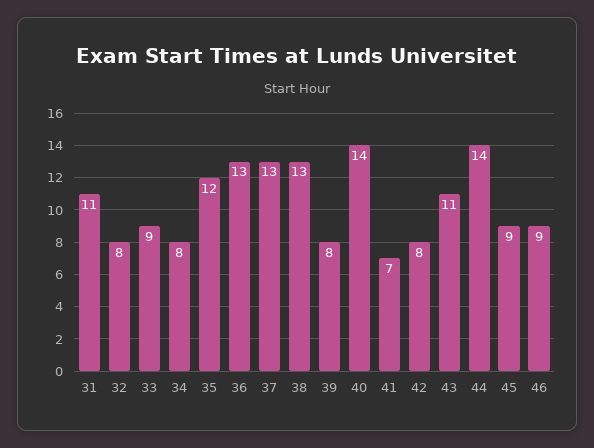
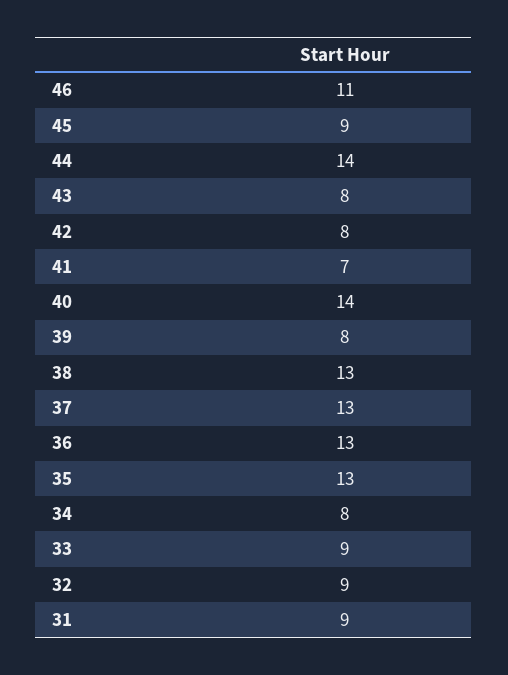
  {
-   "31": 11,
+   "31": 9,
-   "32": 8,
+   "32": 9,
    "33": 9,
    "34": 8,
-   "35": 12,
+   "35": 13,
    "36": 13,
    "37": 13,
    "38": 13,
    "39": 8,
    "40": 14,
    "41": 7,
    "42": 8,
-   "43": 11,
+   "43": 8,
    "44": 14,
    "45": 9,
-   "46": 9
+   "46": 11
  }

